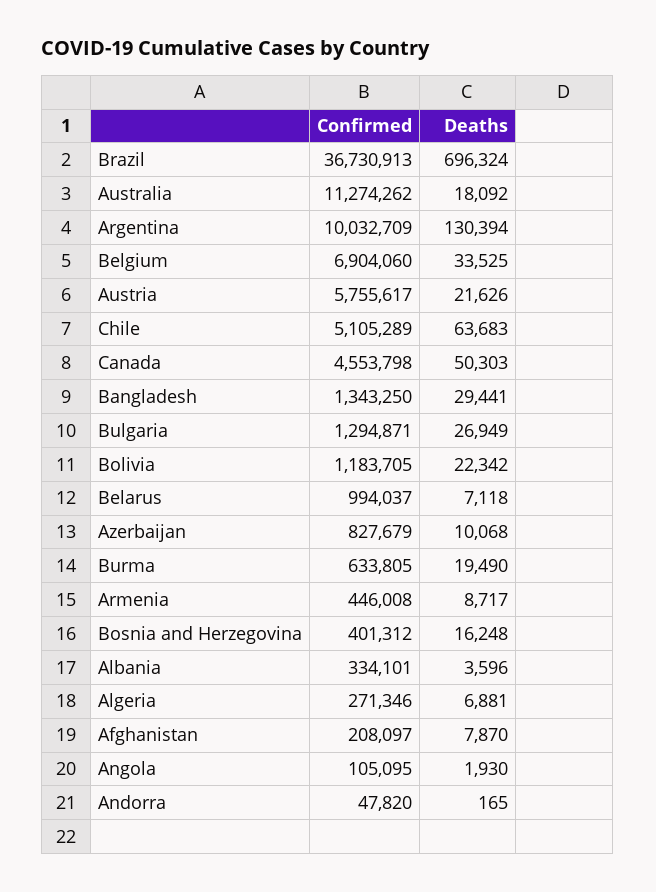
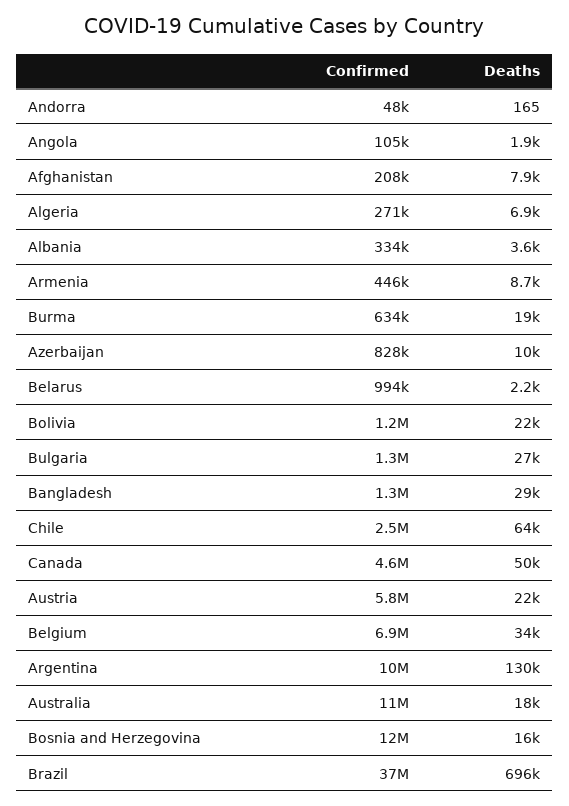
  {
    "Confirmed": {
      "Brazil": 36730913,
      "Australia": 11274262,
      "Argentina": 10032709,
      "Belgium": 6904060,
      "Austria": 5755617,
-     "Chile": 5105289,
+     "Chile": 2500000,
      "Canada": 4553798,
      "Bangladesh": 1343250,
      "Bulgaria": 1294871,
      "Bolivia": 1183705,
      "Belarus": 994037,
      "Azerbaijan": 827679,
      "Burma": 633805,
      "Armenia": 446008,
-     "Bosnia and Herzegovina": 401312,
+     "Bosnia and Herzegovina": 12000000,
      "Albania": 334101,
      "Algeria": 271346,
      "Afghanistan": 208097,
      "Angola": 105095,
      "Andorra": 47820
    },
    "Deaths": {
      "Brazil": 696324,
      "Australia": 18092,
      "Argentina": 130394,
      "Belgium": 33525,
      "Austria": 21626,
      "Chile": 63683,
      "Canada": 50303,
      "Bangladesh": 29441,
      "Bulgaria": 26949,
      "Bolivia": 22342,
-     "Belarus": 7118,
+     "Belarus": 2200,
      "Azerbaijan": 10068,
      "Burma": 19490,
      "Armenia": 8717,
      "Bosnia and Herzegovina": 16248,
      "Albania": 3596,
      "Algeria": 6881,
      "Afghanistan": 7870,
      "Angola": 1930,
      "Andorra": 165
    }
  }

